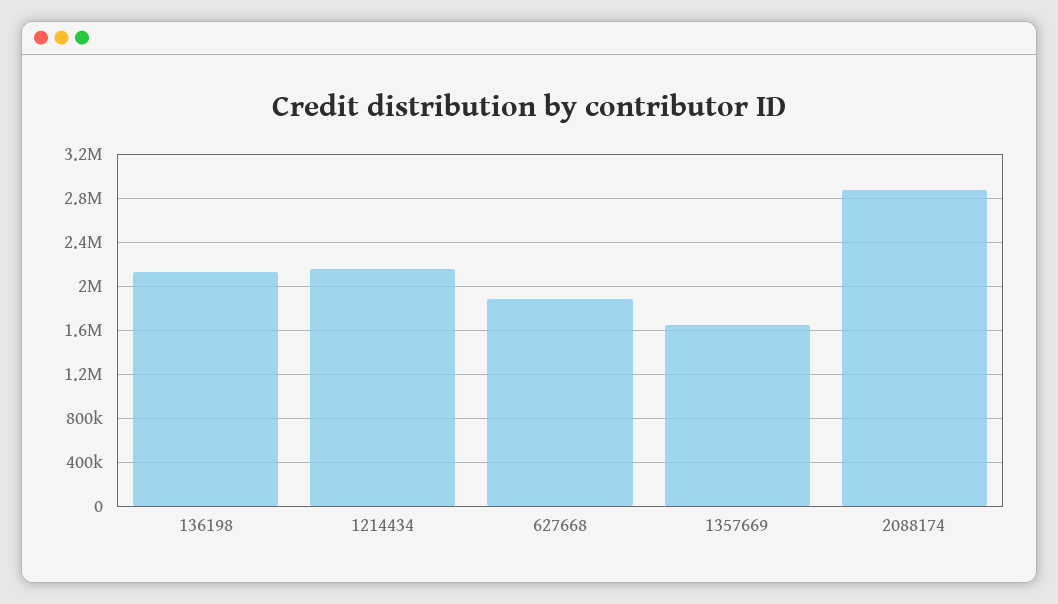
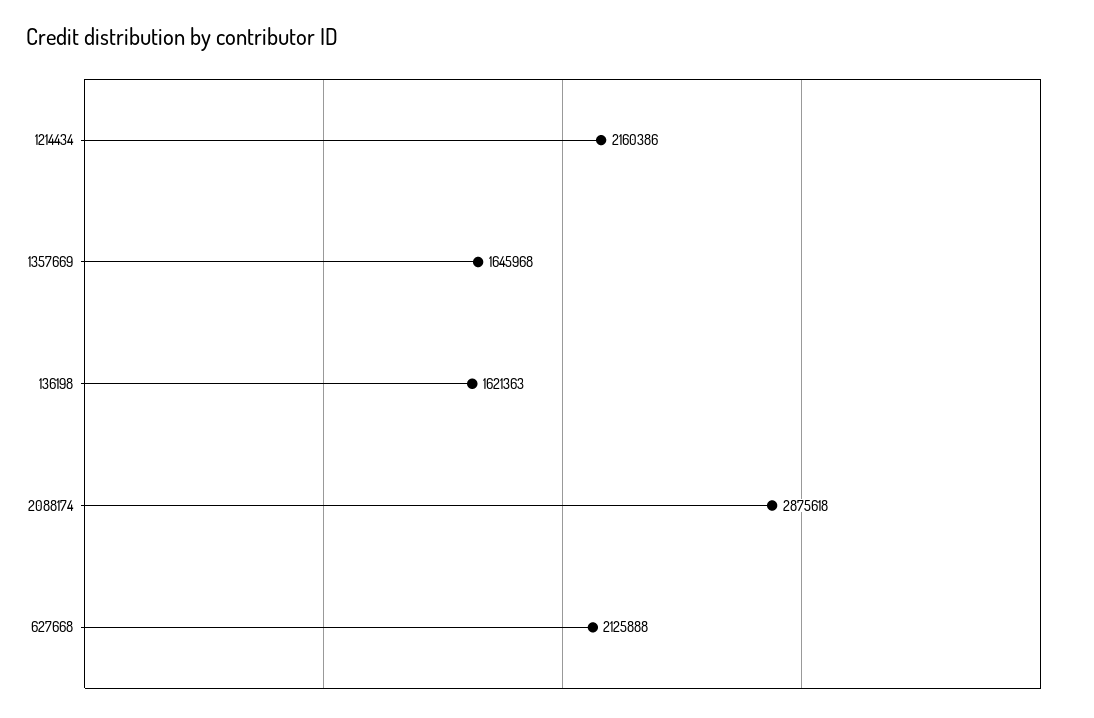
  {
-   "136198": 2100000,
+   "136198": 1621363,
    "1214434": 2160386,
-   "627668": 1900000,
+   "627668": 2125888,
    "1357669": 1645968,
    "2088174": 2875618
  }

